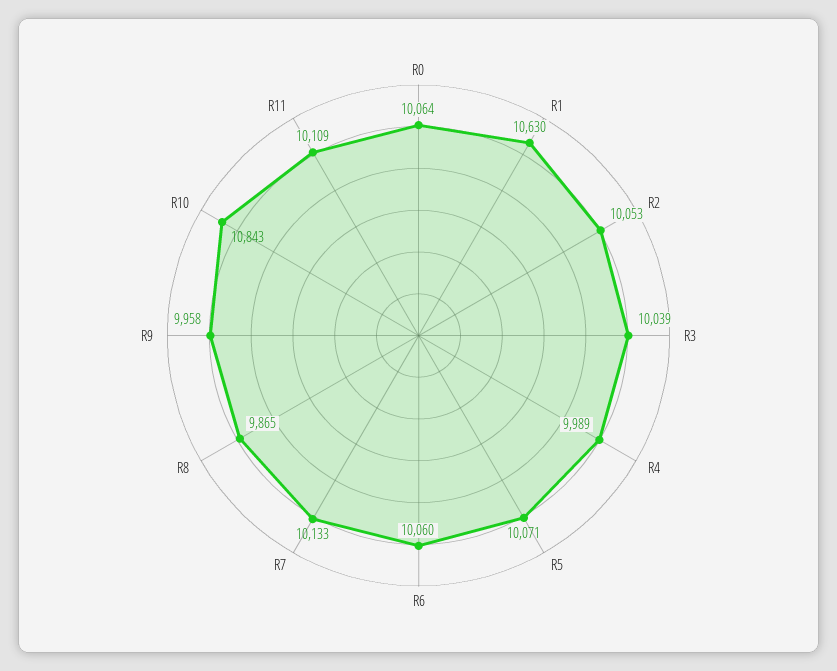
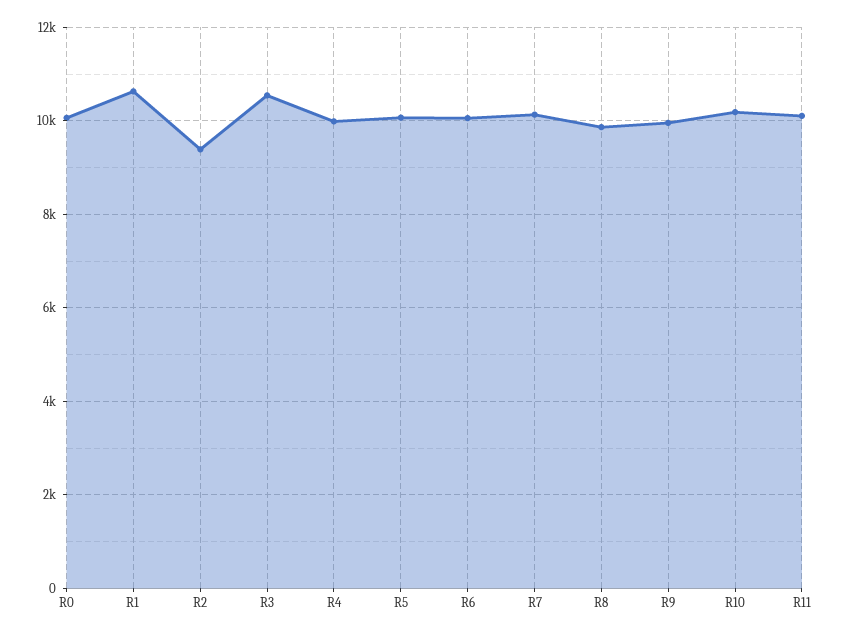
  {
    "R0": 10064,
    "R1": 10630,
-   "R2": 10053,
+   "R2": 9400,
-   "R3": 10039,
+   "R3": 10600,
    "R4": 9989,
    "R5": 10071,
    "R6": 10060,
    "R7": 10133,
    "R8": 9865,
    "R9": 9958,
-   "R10": 10843,
+   "R10": 10200,
    "R11": 10109
  }

